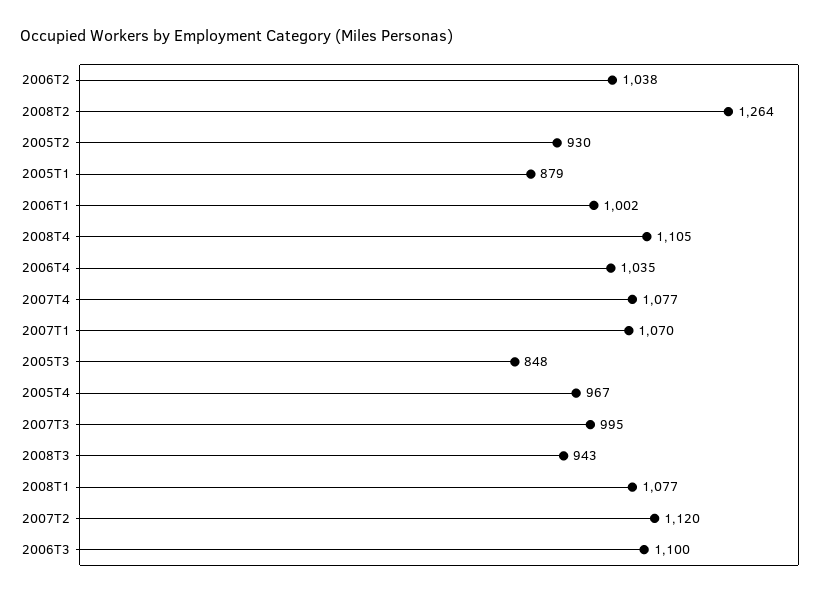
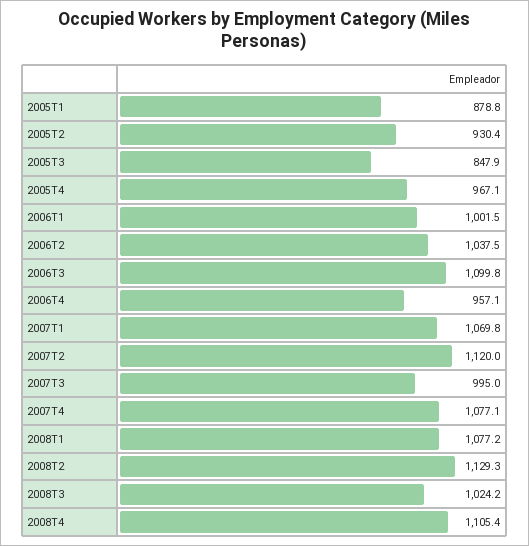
  {
    "2006T2": 1037.5,
-   "2008T2": 1264,
+   "2008T2": 1129.3,
    "2005T2": 930.4,
    "2005T1": 878.8,
    "2006T1": 1001.5,
    "2008T4": 1105.4,
-   "2006T4": 1035,
+   "2006T4": 957.1,
    "2007T4": 1077.1,
    "2007T1": 1069.8,
    "2005T3": 847.9,
    "2005T4": 967.1,
    "2007T3": 995,
-   "2008T3": 943,
+   "2008T3": 1024.2,
    "2008T1": 1077.2,
    "2007T2": 1120,
    "2006T3": 1099.8
  }

